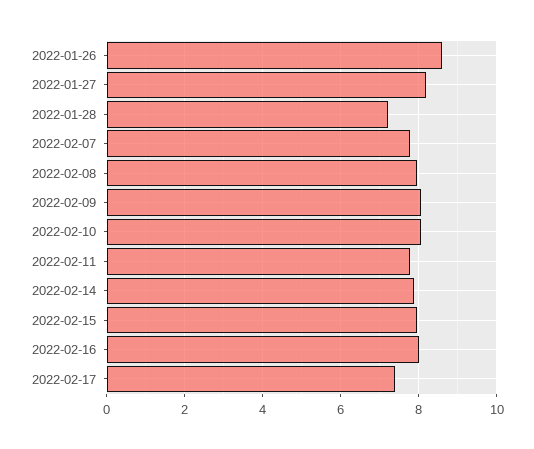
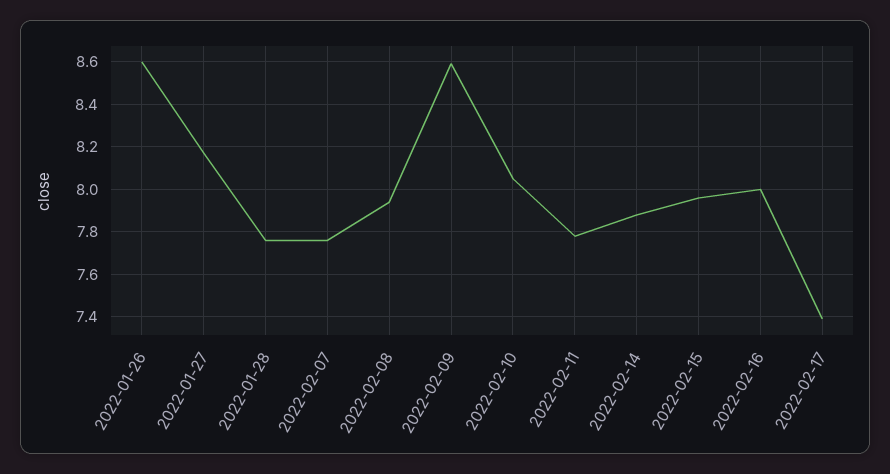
  {
    "2022-01-26": 8.6,
    "2022-01-27": 8.15,
-   "2022-01-28": 7.2,
+   "2022-01-28": 7.75,
    "2022-02-07": 7.75,
    "2022-02-08": 7.95,
-   "2022-02-09": 8,
+   "2022-02-09": 8.6,
    "2022-02-10": 8.05,
    "2022-02-11": 7.8,
    "2022-02-14": 7.9,
    "2022-02-15": 7.95,
    "2022-02-16": 8,
    "2022-02-17": 7.4
  }

